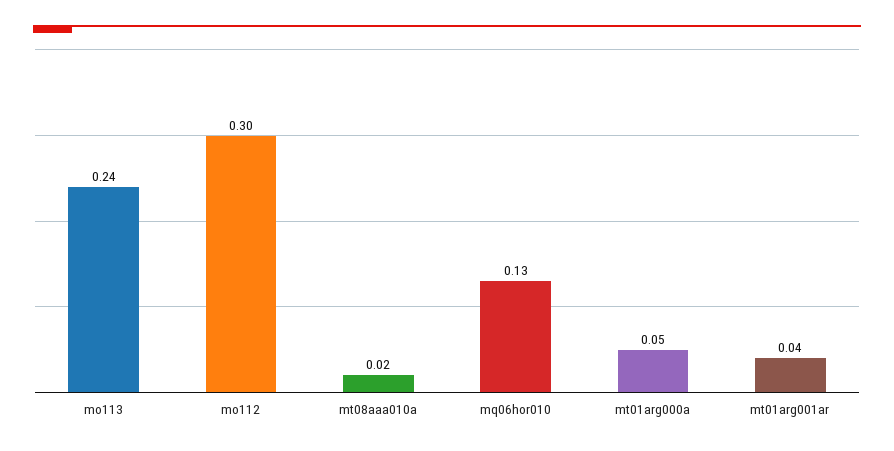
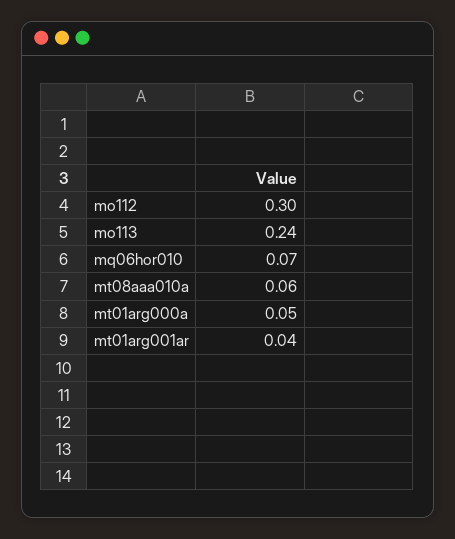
  {
    "mo113": 0.24,
    "mo112": 0.3,
-   "mt08aaa010a": 0.02,
+   "mt08aaa010a": 0.06,
-   "mq06hor010": 0.13,
+   "mq06hor010": 0.07,
    "mt01arg000a": 0.05,
    "mt01arg001ar": 0.04
  }

